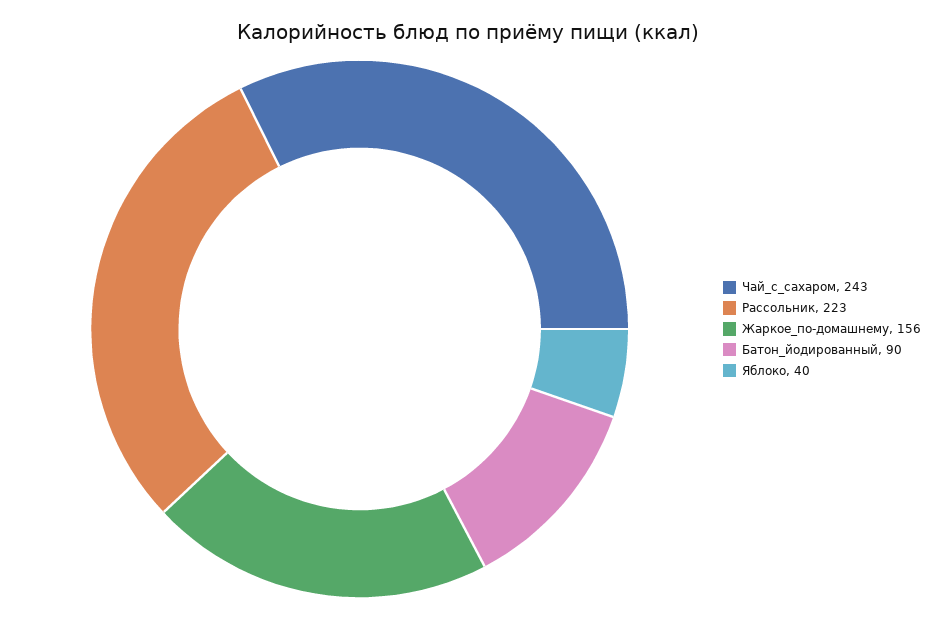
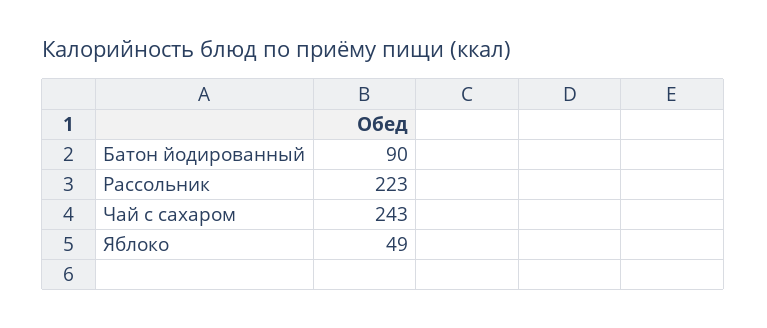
  {
    "Чай_с_сахаром": 243,
    "Рассольник": 223,
-   "Жаркое_по-домашнему": 156,
    "Батон_йодированный": 90,
-   "Яблоко": 40
+   "Яблоко": 49
  }

